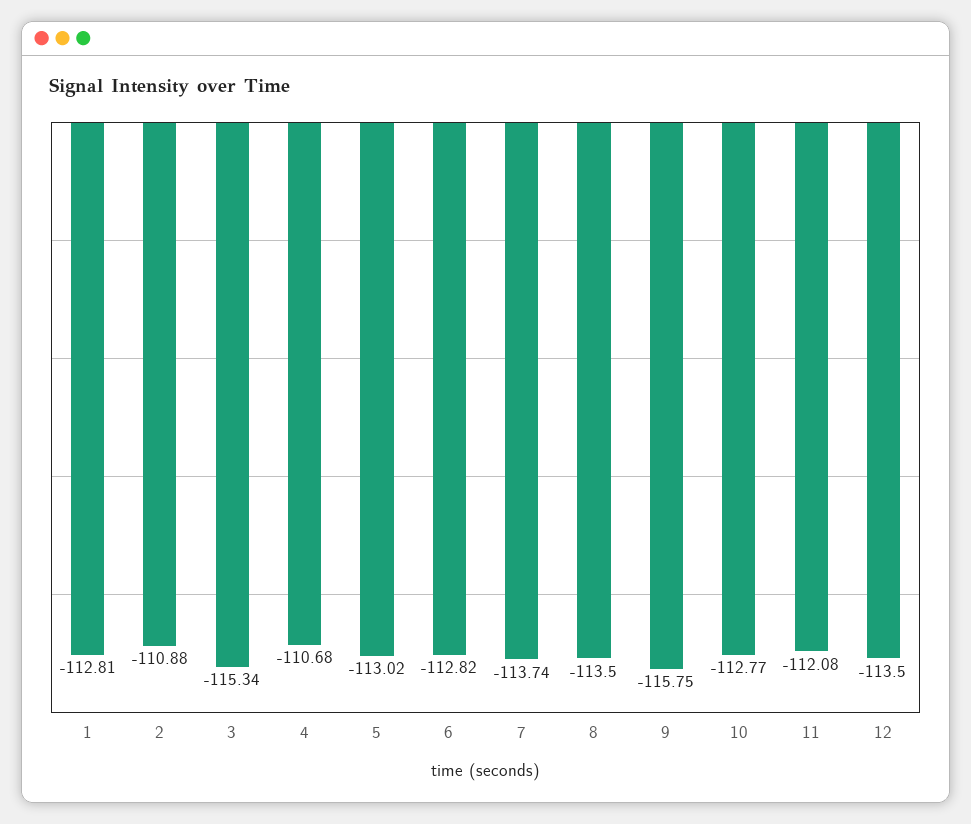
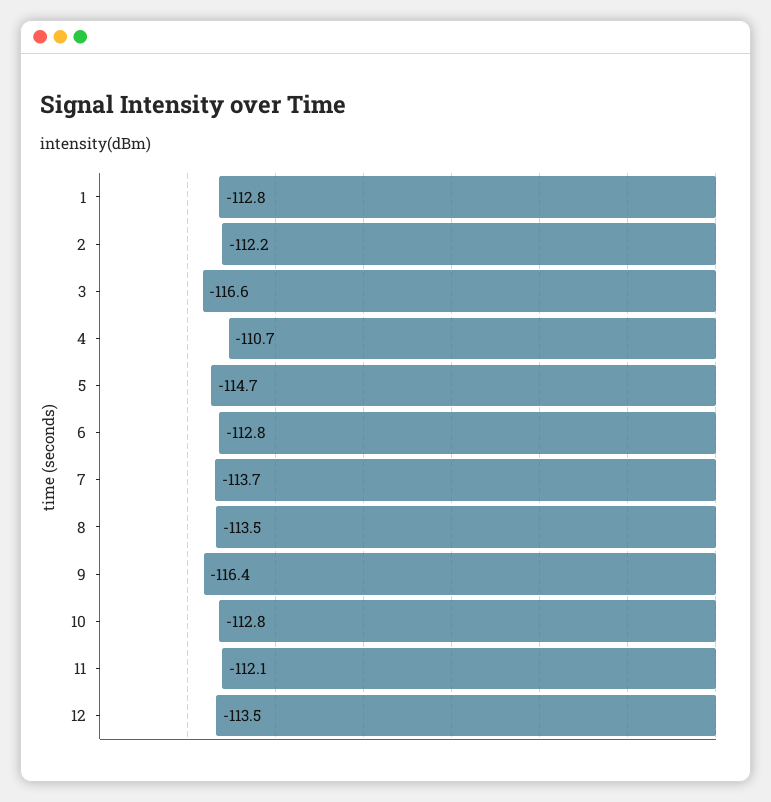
  {
    "1": -112.81,
-   "2": -110.88,
+   "2": -112.2,
-   "3": -115.34,
+   "3": -116.6,
    "4": -110.68,
-   "5": -113.02,
+   "5": -114.7,
    "6": -112.82,
    "7": -113.74,
    "8": -113.5,
-   "9": -115.75,
+   "9": -116.4,
    "10": -112.77,
    "11": -112.08,
    "12": -113.5
  }

